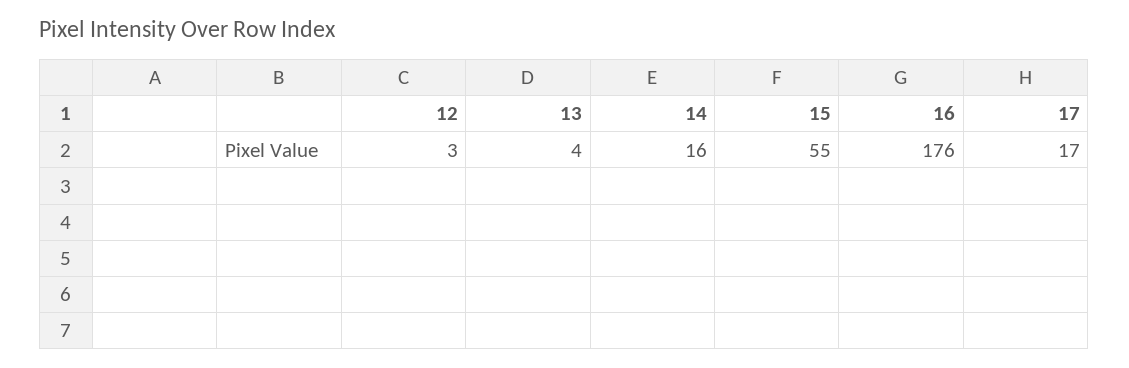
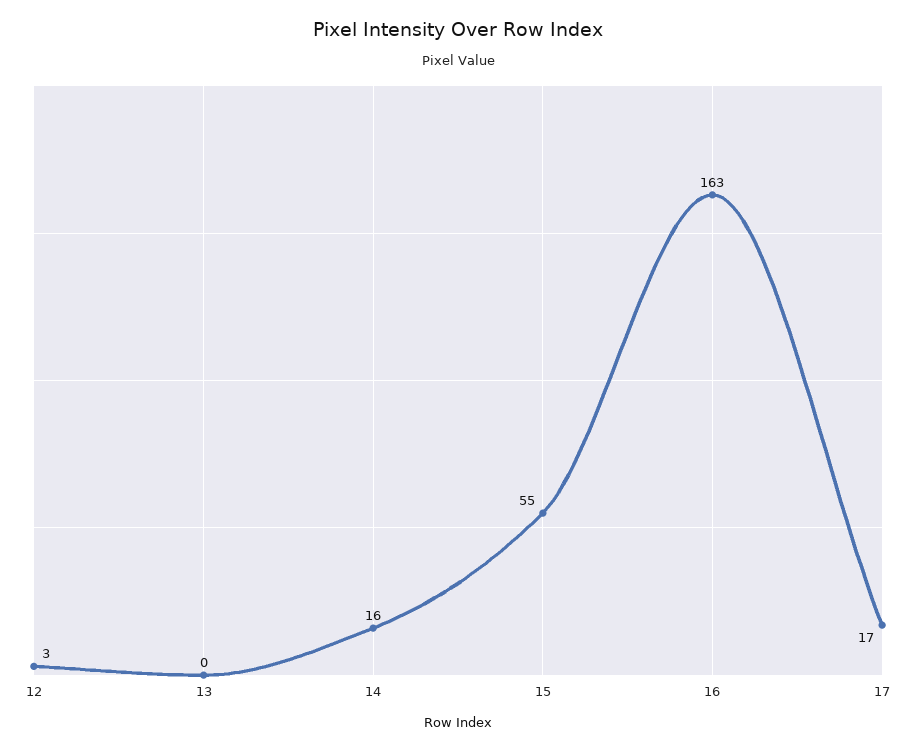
  {
    "12": 3,
-   "13": 4,
+   "13": 0,
    "14": 16,
    "15": 55,
-   "16": 176,
+   "16": 163,
    "17": 17
  }

